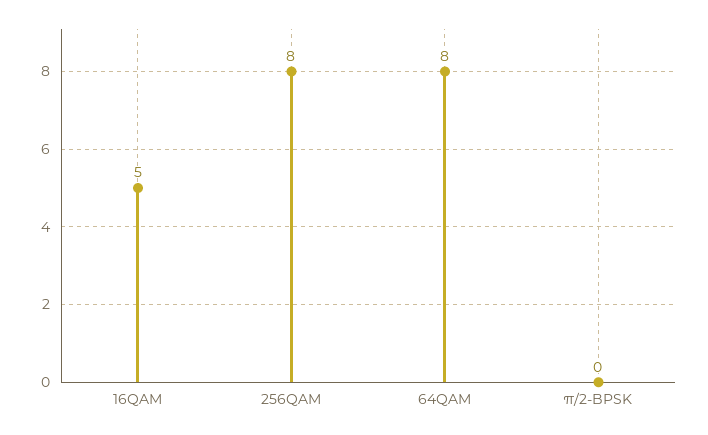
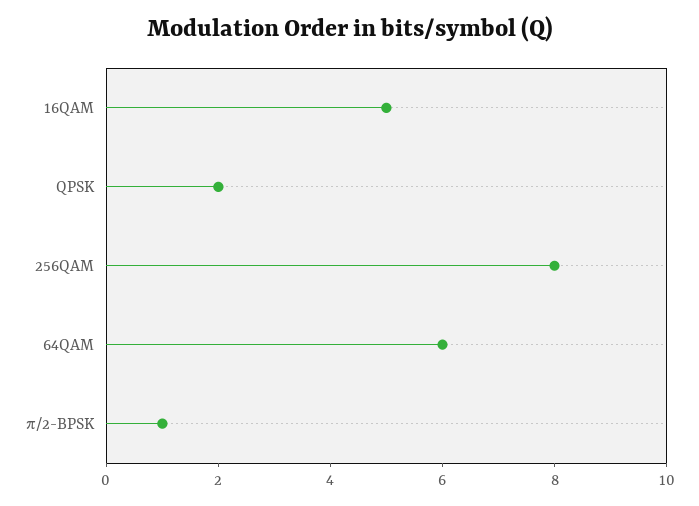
  {
    "16QAM": 5,
    "256QAM": 8,
-   "64QAM": 8,
+   "64QAM": 6,
-   "π/2-BPSK": 0
+   "π/2-BPSK": 1,
+   "QPSK": 2
  }

